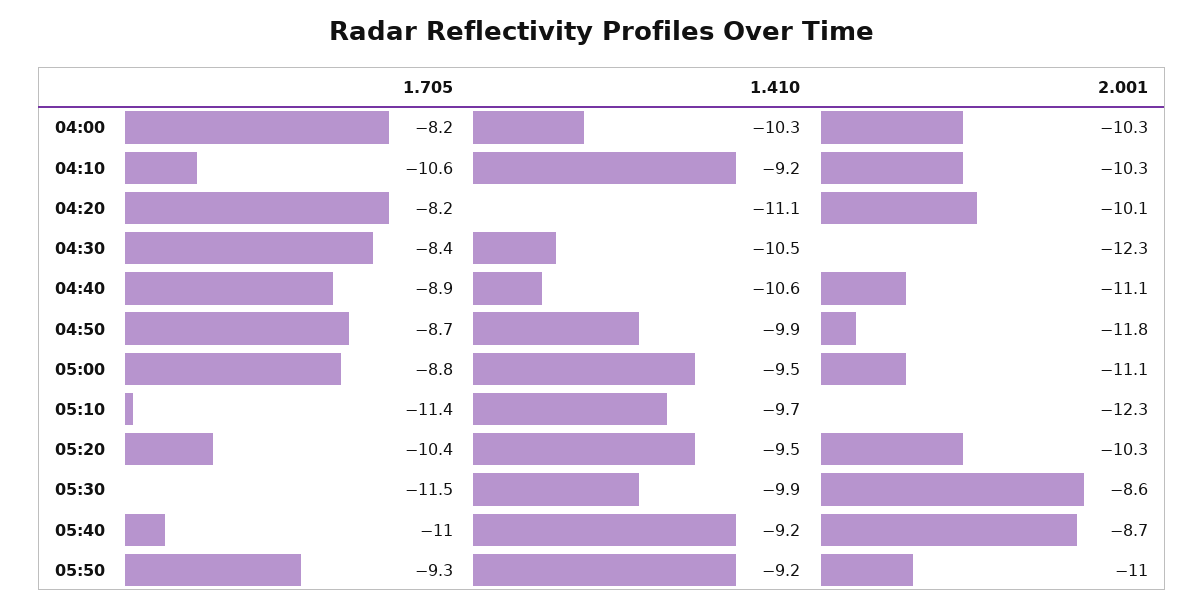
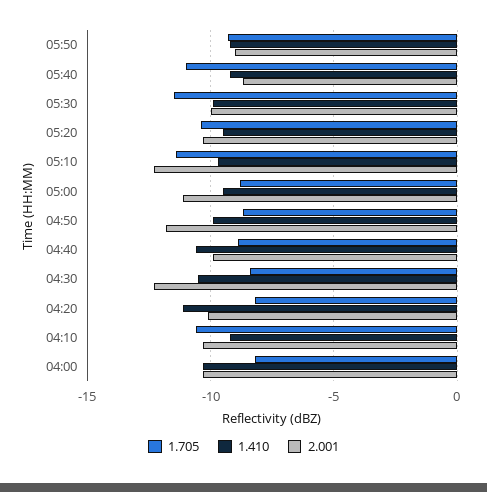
  {
    "1.705": {
      "04:00": -8.2,
      "04:10": -10.6,
      "04:20": -8.2,
      "04:30": -8.4,
      "04:40": -8.9,
      "04:50": -8.7,
      "05:00": -8.8,
      "05:10": -11.4,
      "05:20": -10.4,
      "05:30": -11.5,
      "05:40": -11,
      "05:50": -9.3
    },
    "1.410": {
      "04:00": -10.3,
      "04:10": -9.2,
      "04:20": -11.1,
      "04:30": -10.5,
      "04:40": -10.6,
      "04:50": -9.9,
      "05:00": -9.5,
      "05:10": -9.7,
      "05:20": -9.5,
      "05:30": -9.9,
      "05:40": -9.2,
      "05:50": -9.2
    },
    "2.001": {
      "04:00": -10.3,
      "04:10": -10.3,
      "04:20": -10.1,
      "04:30": -12.3,
-     "04:40": -11.1,
+     "04:40": -10,
      "04:50": -11.8,
      "05:00": -11.1,
      "05:10": -12.3,
      "05:20": -10.3,
-     "05:30": -8.6,
+     "05:30": -10,
      "05:40": -8.7,
-     "05:50": -11
+     "05:50": -9
    }
  }

